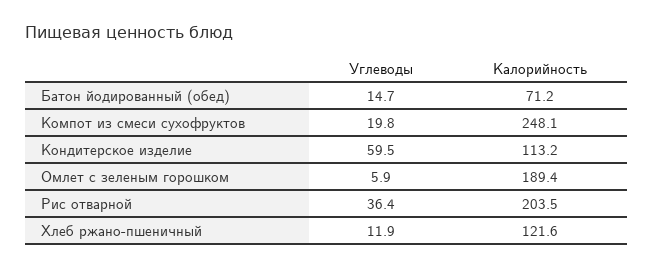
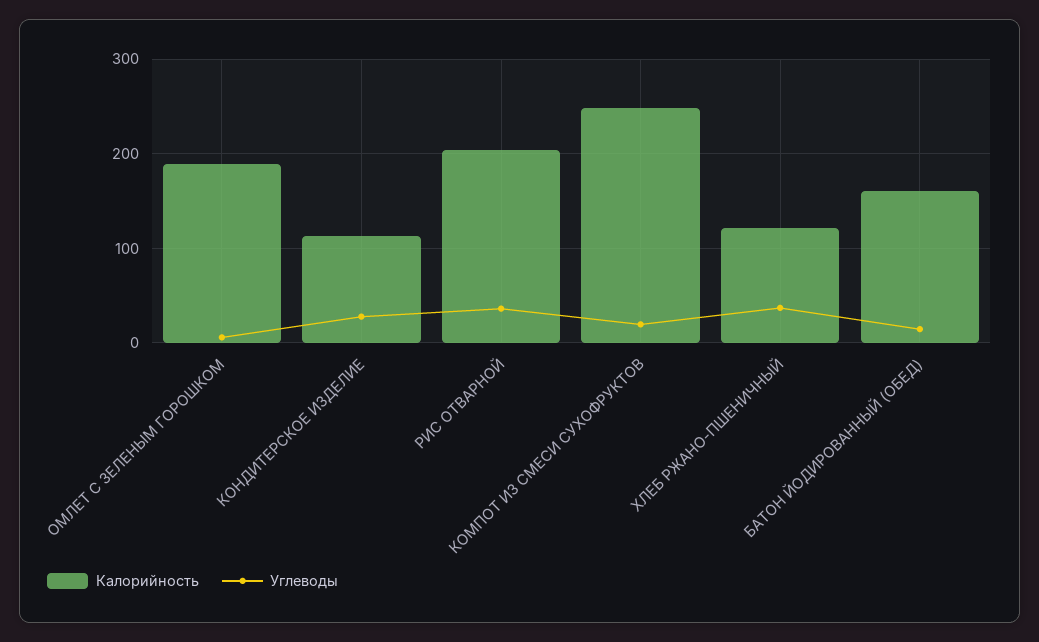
  {
    "Углеводы": {
      "Батон йодированный (обед)": 14.7,
      "Компот из смеси сухофруктов": 19.8,
-     "Кондитерское изделие": 59.5,
+     "Кондитерское изделие": 30,
      "Омлет с зеленым горошком": 5.9,
      "Рис отварной": 36.4,
-     "Хлеб ржано-пшеничный": 11.9
+     "Хлеб ржано-пшеничный": 40
    },
    "Калорийность": {
-     "Батон йодированный (обед)": 71.2,
+     "Батон йодированный (обед)": 160,
      "Компот из смеси сухофруктов": 248.1,
      "Кондитерское изделие": 113.2,
      "Омлет с зеленым горошком": 189.4,
      "Рис отварной": 203.5,
      "Хлеб ржано-пшеничный": 121.6
    }
  }

